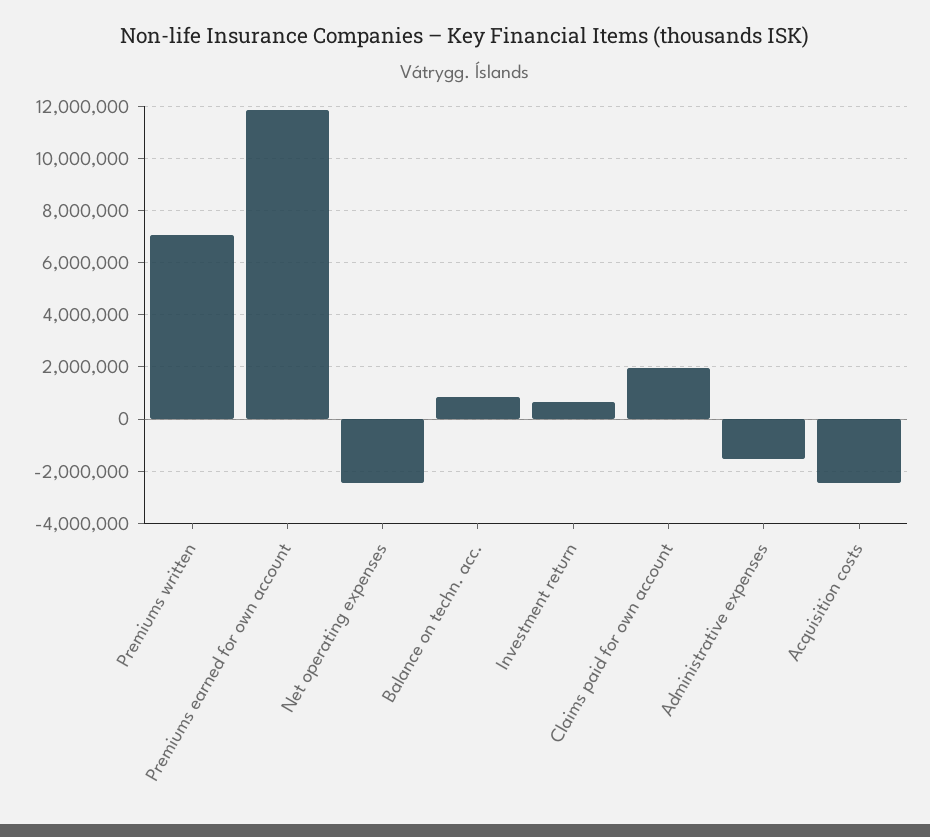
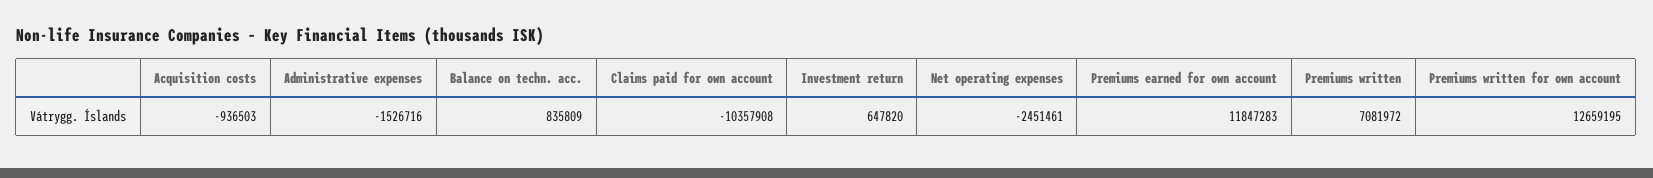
  {
    "Premiums written": 7081972,
    "Premiums earned for own account": 11847283,
    "Net operating expenses": -2451461,
    "Balance on techn. acc.": 835809,
    "Investment return": 647820,
-   "Claims paid for own account": 2000000,
+   "Claims paid for own account": -10357908,
    "Administrative expenses": -1526716,
-   "Acquisition costs": -2500000
+   "Acquisition costs": -936503,
+   "Premiums written for own account": 12659195
  }

